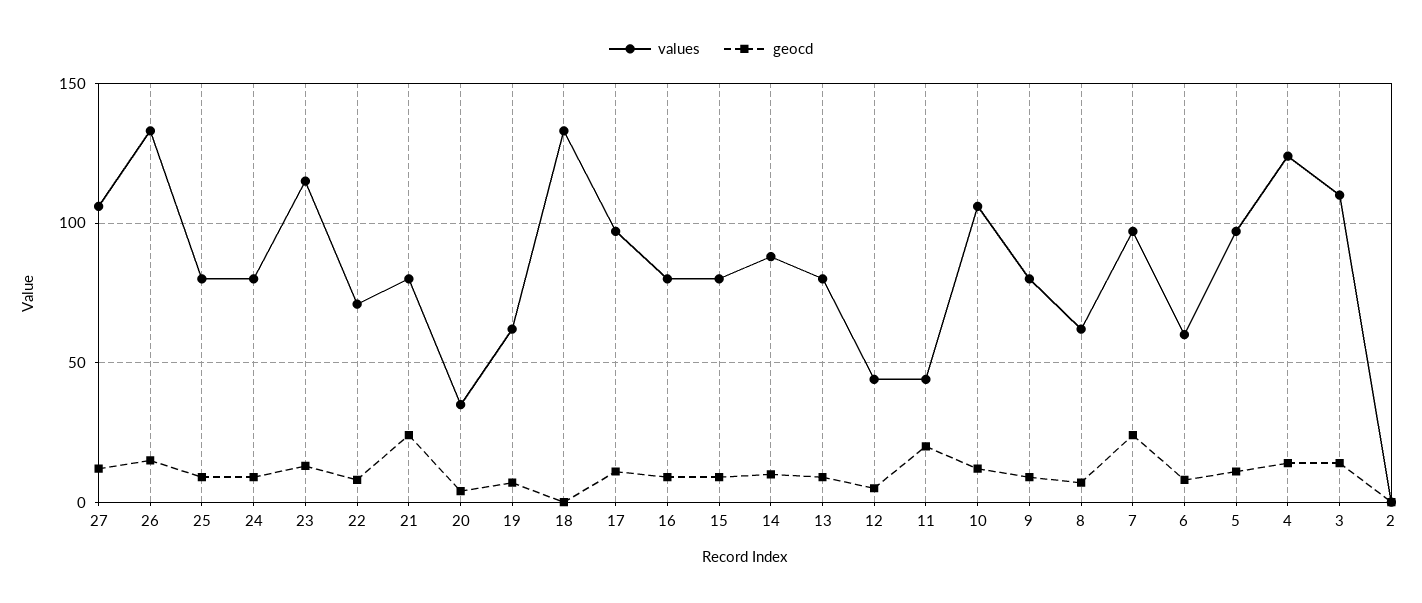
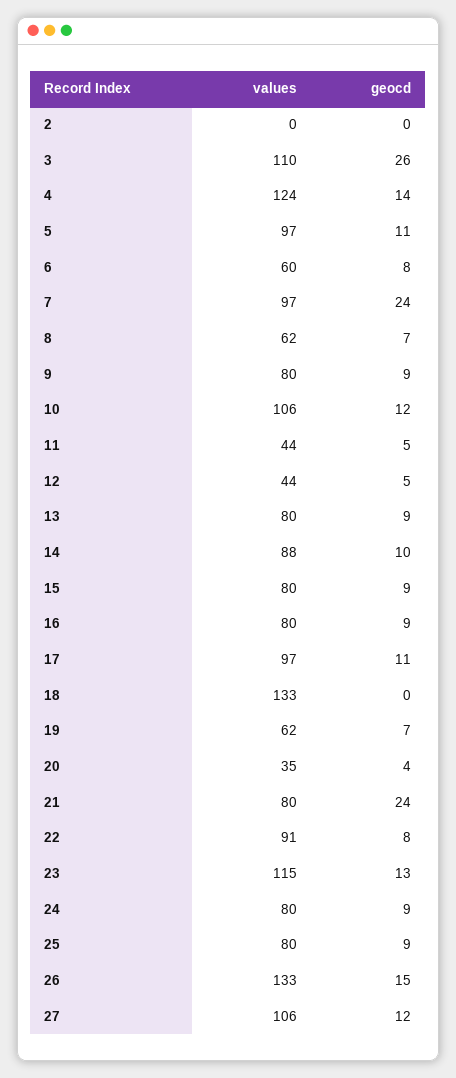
  {
    "values": {
      "27": 106,
      "26": 133,
      "25": 80,
      "24": 80,
      "23": 115,
-     "22": 70,
+     "22": 91,
      "21": 80,
      "20": 35,
      "19": 62,
      "18": 133,
      "17": 97,
      "16": 80,
      "15": 80,
      "14": 88,
      "13": 80,
      "12": 44,
      "11": 44,
      "10": 106,
      "9": 80,
      "8": 62,
      "7": 97,
      "6": 60,
      "5": 97,
      "4": 124,
      "3": 110,
      "2": 0
    },
    "geocd": {
      "27": 12,
      "26": 15,
      "25": 9,
      "24": 9,
      "23": 13,
      "22": 8,
      "21": 24,
      "20": 4,
      "19": 7,
      "18": 0,
      "17": 11,
      "16": 9,
      "15": 9,
      "14": 10,
      "13": 9,
      "12": 5,
-     "11": 20,
+     "11": 5,
      "10": 12,
      "9": 9,
      "8": 7,
      "7": 24,
      "6": 8,
      "5": 11,
      "4": 14,
-     "3": 15,
+     "3": 26,
      "2": 0
    }
  }

